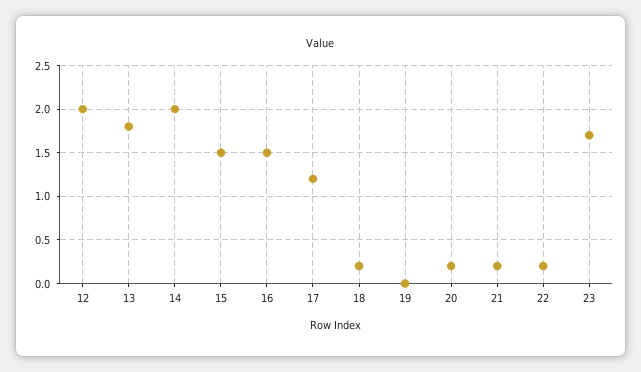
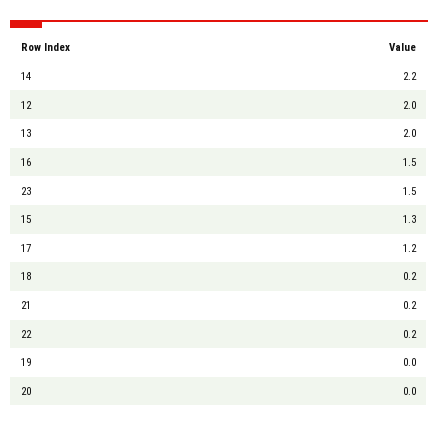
  {
    "12": 2,
-   "13": 1.8,
+   "13": 2,
-   "14": 2,
+   "14": 2.2,
-   "15": 1.5,
+   "15": 1.3,
    "16": 1.5,
    "17": 1.2,
    "18": 0.2,
    "19": 0,
-   "20": 0.2,
+   "20": 0,
    "21": 0.2,
    "22": 0.2,
-   "23": 1.7
+   "23": 1.5
  }

